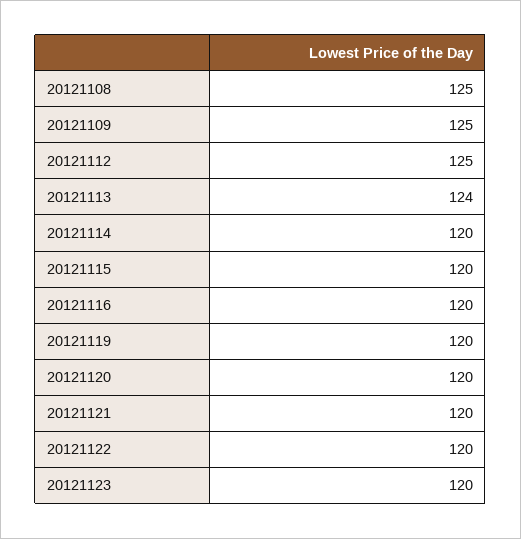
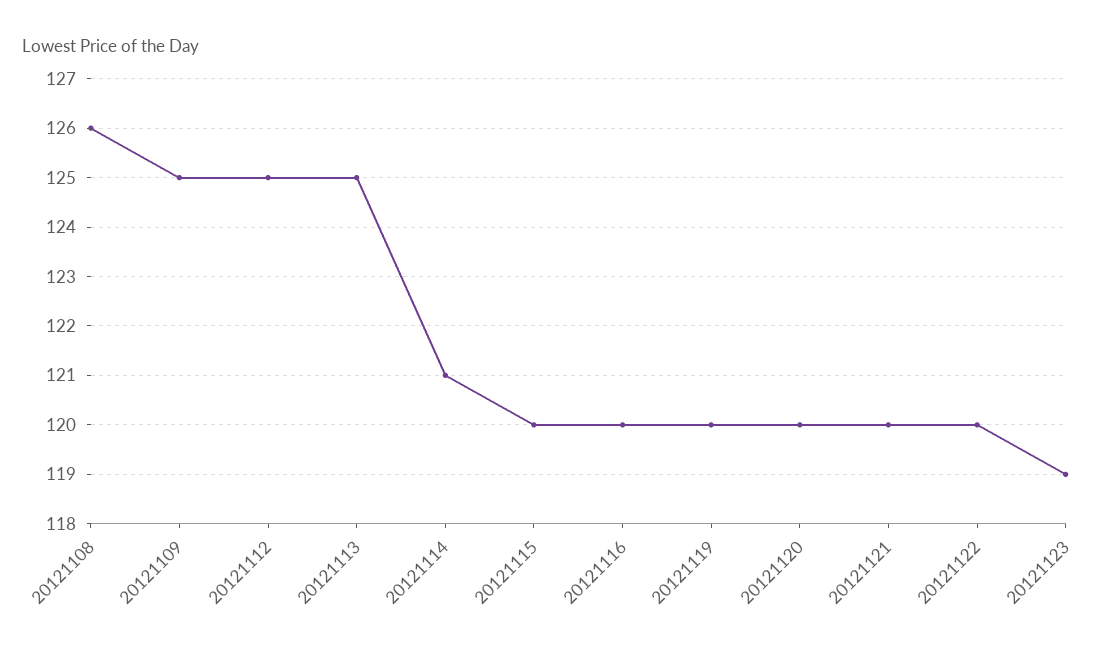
  {
-   "20121108": 125,
+   "20121108": 126,
    "20121109": 125,
    "20121112": 125,
-   "20121113": 124,
+   "20121113": 125,
-   "20121114": 120,
+   "20121114": 121,
    "20121115": 120,
    "20121116": 120,
    "20121119": 120,
    "20121120": 120,
    "20121121": 120,
    "20121122": 120,
-   "20121123": 120
+   "20121123": 119
  }

